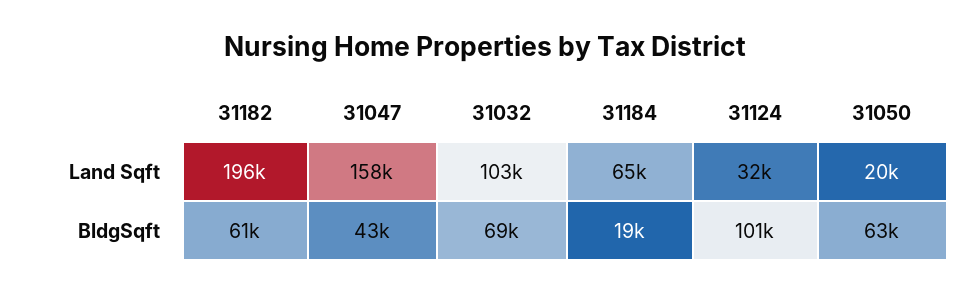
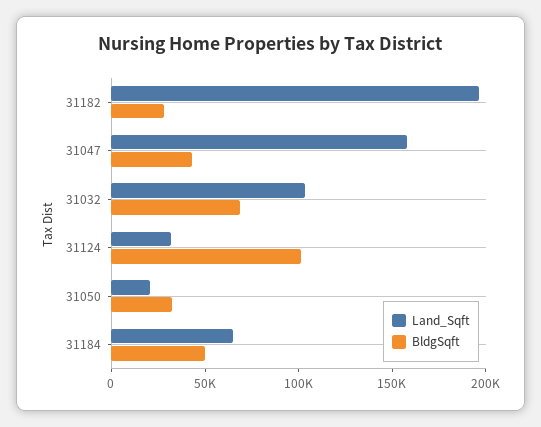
  {
    "Land Sqft": {
      "31182": 196000,
      "31047": 158000,
      "31032": 103000,
      "31184": 65000,
      "31124": 32000,
      "31050": 20000
    },
    "BldgSqft": {
-     "31182": 61000,
+     "31182": 30000,
      "31047": 43000,
      "31032": 69000,
-     "31184": 19000,
+     "31184": 50000,
      "31124": 101000,
-     "31050": 63000
+     "31050": 30000
    }
  }

